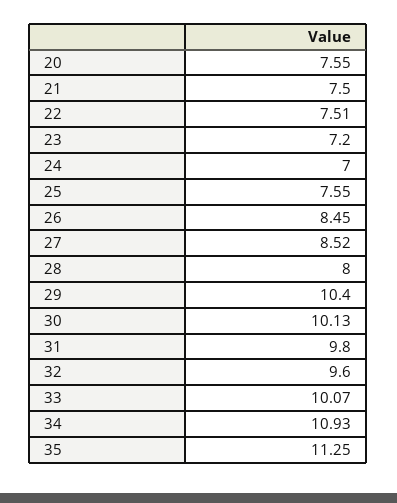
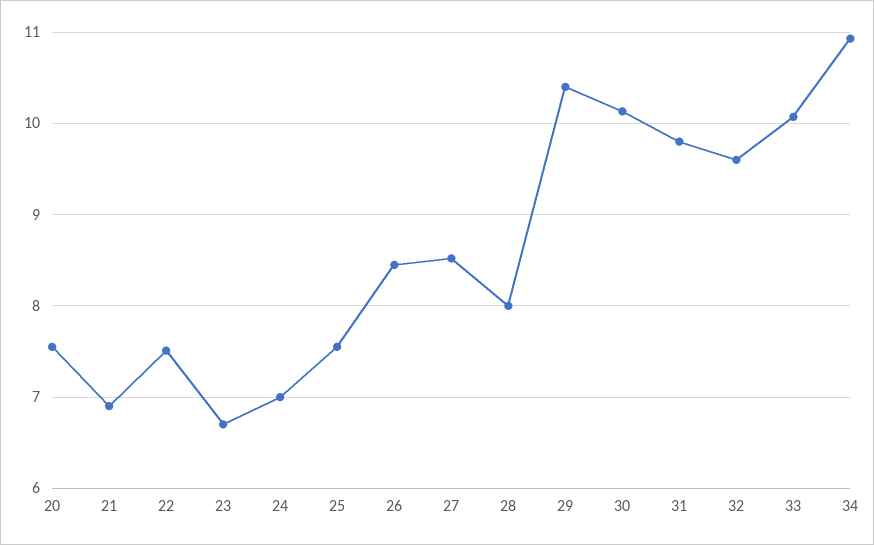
  {
    "20": 7.55,
-   "21": 7.5,
+   "21": 6.9,
    "22": 7.51,
-   "23": 7.2,
+   "23": 6.7,
    "24": 7,
    "25": 7.55,
    "26": 8.45,
    "27": 8.52,
    "28": 8,
    "29": 10.4,
    "30": 10.13,
    "31": 9.8,
    "32": 9.6,
    "33": 10.07,
-   "34": 10.93,
+   "34": 10.93
-   "35": 11.25
  }

